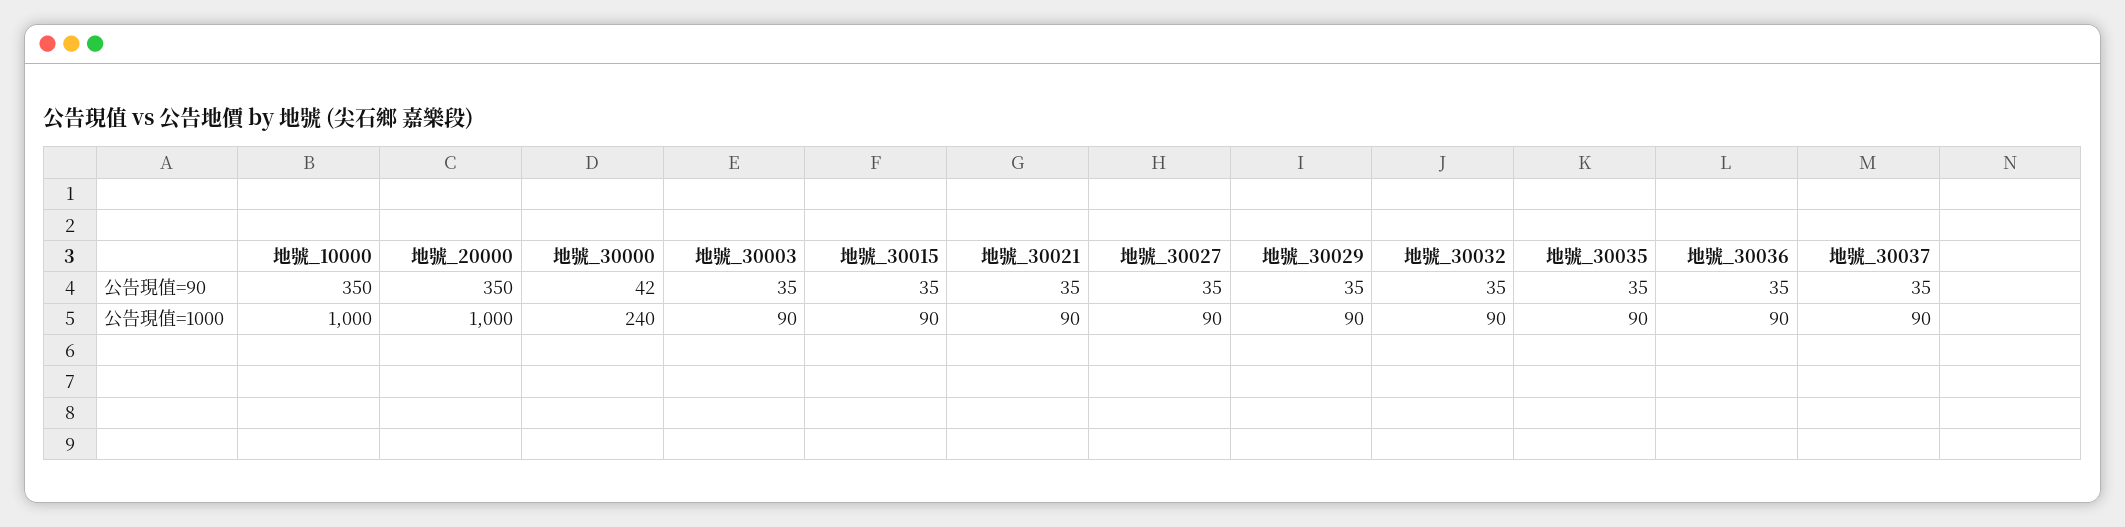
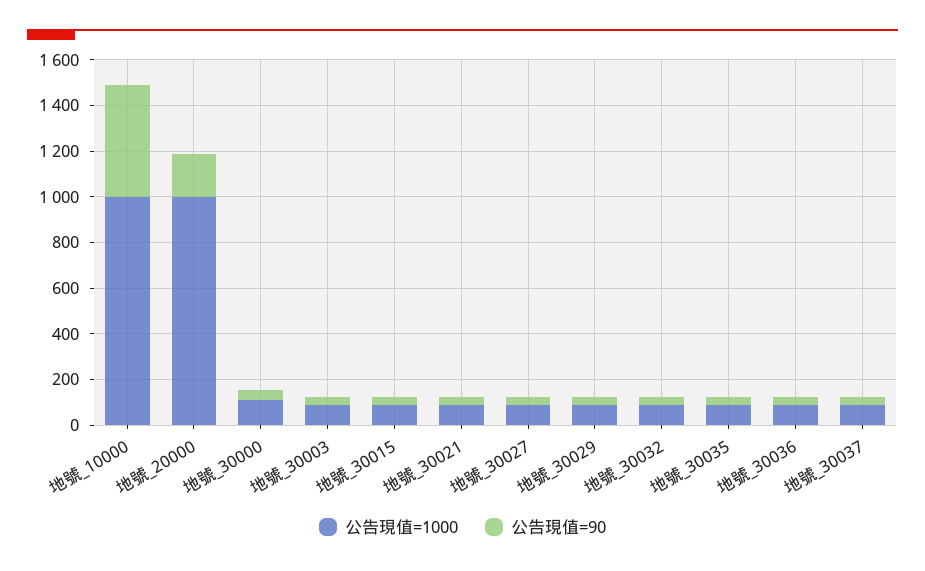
  {
    "公告現值=90": {
-     "地號_10000": 350,
+     "地號_10000": 500,
-     "地號_20000": 350,
+     "地號_20000": 200,
      "地號_30000": 42,
      "地號_30003": 35,
      "地號_30015": 35,
      "地號_30021": 35,
      "地號_30027": 35,
      "地號_30029": 35,
      "地號_30032": 35,
      "地號_30035": 35,
      "地號_30036": 35,
      "地號_30037": 35
    },
    "公告現值=1000": {
      "地號_10000": 1000,
      "地號_20000": 1000,
-     "地號_30000": 240,
+     "地號_30000": 100,
      "地號_30003": 90,
      "地號_30015": 90,
      "地號_30021": 90,
      "地號_30027": 90,
      "地號_30029": 90,
      "地號_30032": 90,
      "地號_30035": 90,
      "地號_30036": 90,
      "地號_30037": 90
    }
  }

